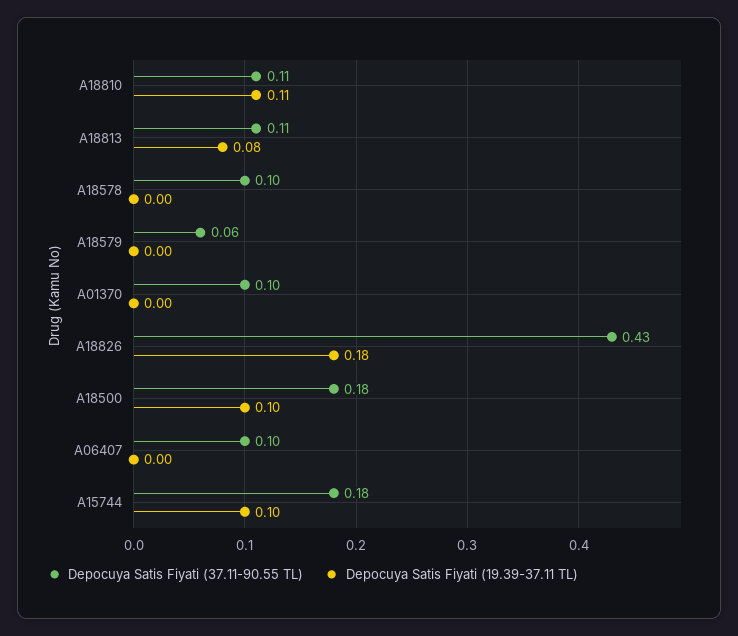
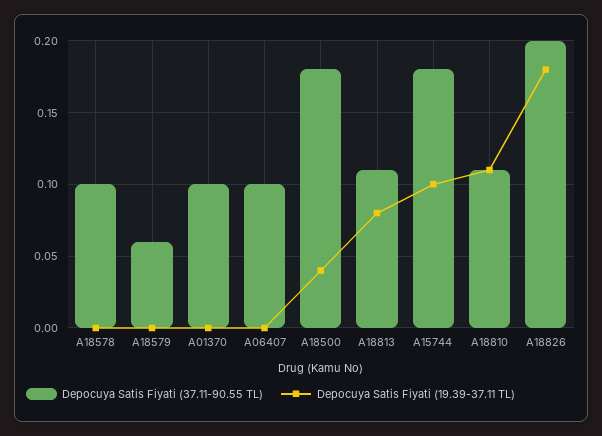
  {
    "Depocuya Satis Fiyati (37.11-90.55 TL)": {
      "A18810": 0.11,
      "A18813": 0.11,
      "A18578": 0.1,
      "A18579": 0.06,
      "A01370": 0.1,
-     "A18826": 0.43,
+     "A18826": 0.2,
      "A18500": 0.18,
      "A06407": 0.1,
      "A15744": 0.18
    },
    "Depocuya Satis Fiyati (19.39-37.11 TL)": {
      "A18810": 0.11,
      "A18813": 0.08,
      "A18578": 0,
      "A18579": 0,
      "A01370": 0,
      "A18826": 0.18,
-     "A18500": 0.1,
+     "A18500": 0.04,
      "A06407": 0,
      "A15744": 0.1
    }
  }

